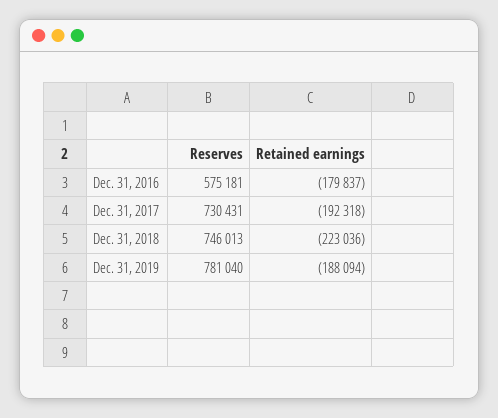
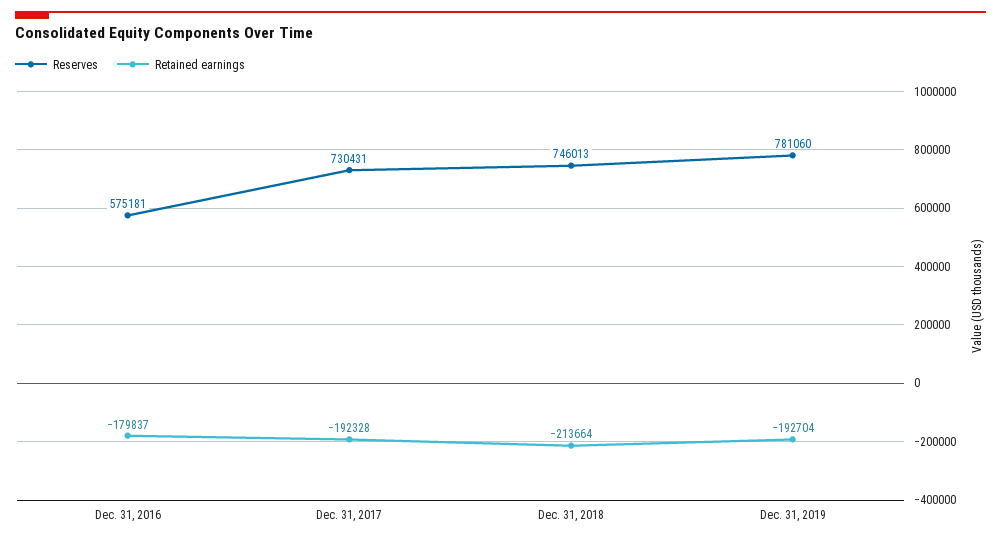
  {
    "Reserves": {
      "Dec. 31, 2016": 575181,
      "Dec. 31, 2017": 730431,
      "Dec. 31, 2018": 746013,
-     "Dec. 31, 2019": 781040
+     "Dec. 31, 2019": 781060
    },
    "Retained earnings": {
      "Dec. 31, 2016": -179837,
-     "Dec. 31, 2017": -192318,
+     "Dec. 31, 2017": -192328,
-     "Dec. 31, 2018": -223036,
+     "Dec. 31, 2018": -213664,
-     "Dec. 31, 2019": -188094
+     "Dec. 31, 2019": -192704
    }
  }

